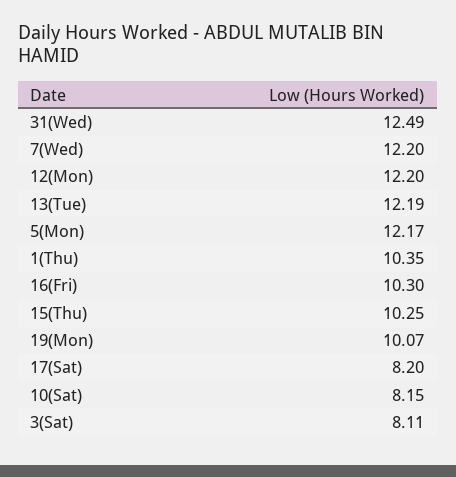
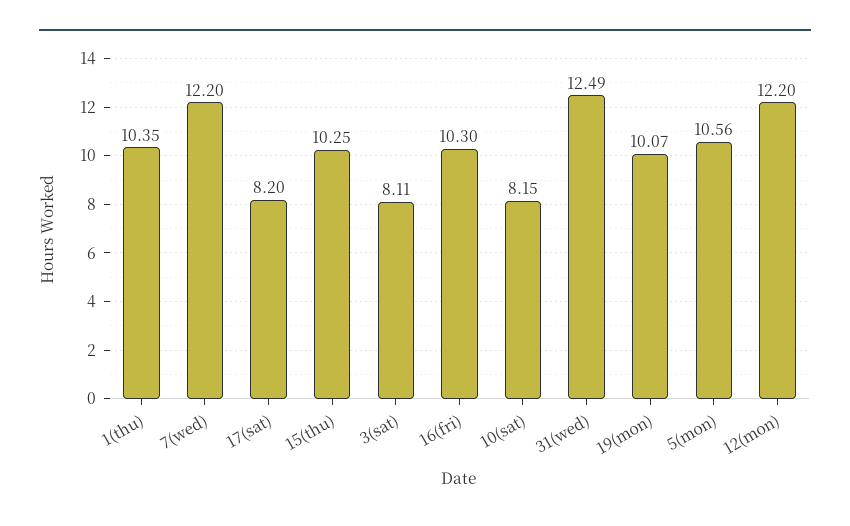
  {
    "31(Wed)": 12.49,
    "7(Wed)": 12.2,
    "12(Mon)": 12.2,
-   "13(Tue)": 12.19,
-   "5(Mon)": 12.17,
+   "5(Mon)": 10.56,
    "1(Thu)": 10.35,
    "16(Fri)": 10.3,
    "15(Thu)": 10.25,
    "19(Mon)": 10.07,
    "17(Sat)": 8.2,
    "10(Sat)": 8.15,
    "3(Sat)": 8.11
  }

